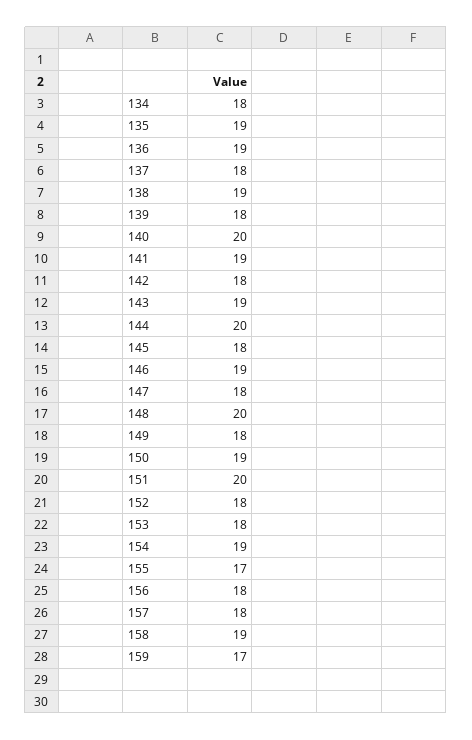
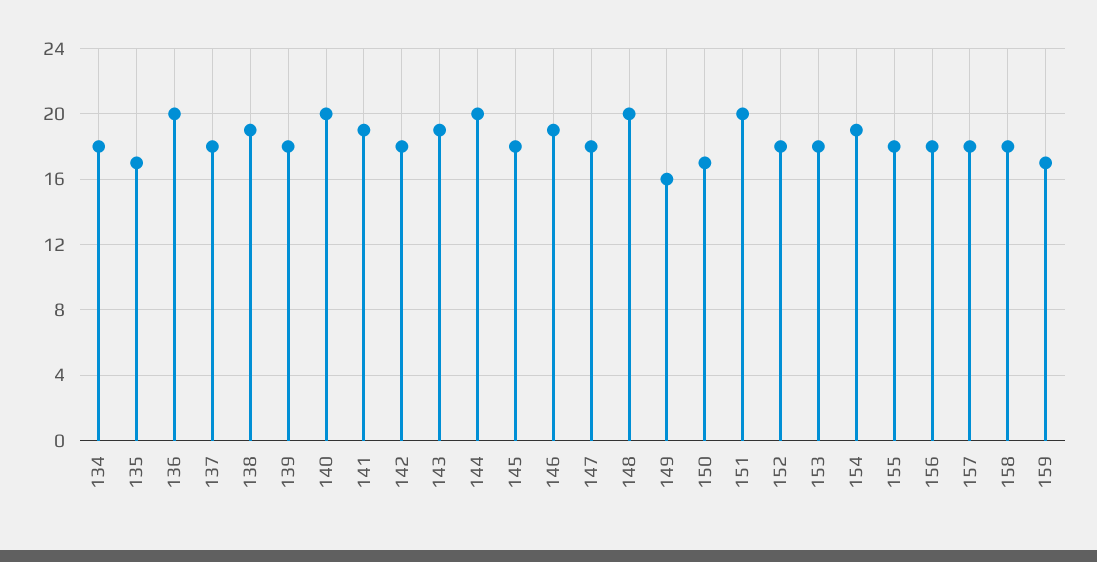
  {
    "134": 18,
-   "135": 19,
+   "135": 17,
-   "136": 19,
+   "136": 20,
    "137": 18,
    "138": 19,
    "139": 18,
    "140": 20,
    "141": 19,
    "142": 18,
    "143": 19,
    "144": 20,
    "145": 18,
    "146": 19,
    "147": 18,
    "148": 20,
-   "149": 18,
+   "149": 16,
-   "150": 19,
+   "150": 17,
    "151": 20,
    "152": 18,
    "153": 18,
    "154": 19,
-   "155": 17,
+   "155": 18,
    "156": 18,
    "157": 18,
-   "158": 19,
+   "158": 18,
    "159": 17
  }

